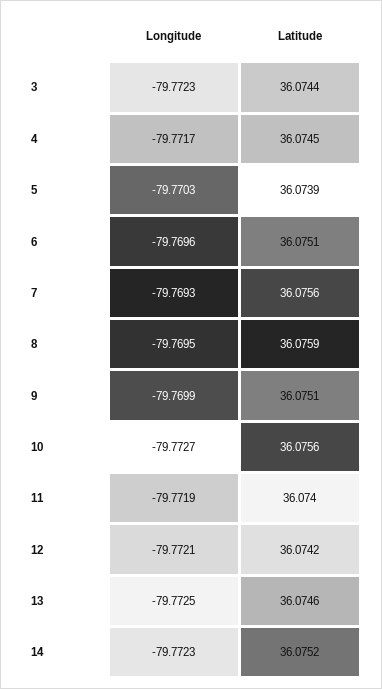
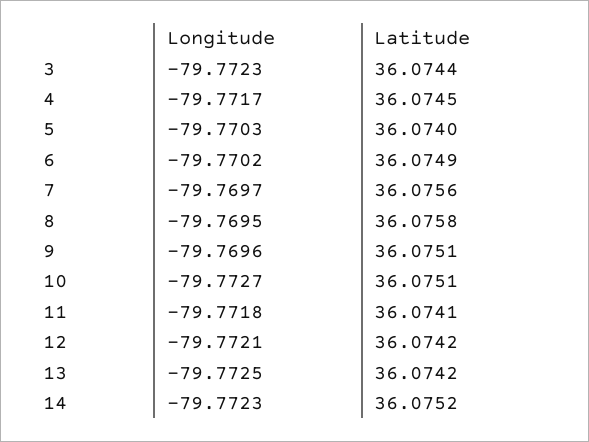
  {
    "Longitude": {
      "3": -79.7723,
      "4": -79.7717,
      "5": -79.7703,
-     "6": -79.7696,
+     "6": -79.7702,
-     "7": -79.7693,
+     "7": -79.7697,
      "8": -79.7695,
-     "9": -79.7699,
+     "9": -79.7696,
      "10": -79.7727,
-     "11": -79.7719,
+     "11": -79.7718,
      "12": -79.7721,
      "13": -79.7725,
      "14": -79.7723
    },
    "Latitude": {
      "3": 36.0744,
      "4": 36.0745,
-     "5": 36.0739,
+     "5": 36.074,
-     "6": 36.0751,
+     "6": 36.0749,
      "7": 36.0756,
-     "8": 36.0759,
+     "8": 36.0758,
      "9": 36.0751,
-     "10": 36.0756,
+     "10": 36.0751,
-     "11": 36.074,
+     "11": 36.0741,
      "12": 36.0742,
-     "13": 36.0746,
+     "13": 36.0742,
      "14": 36.0752
    }
  }

